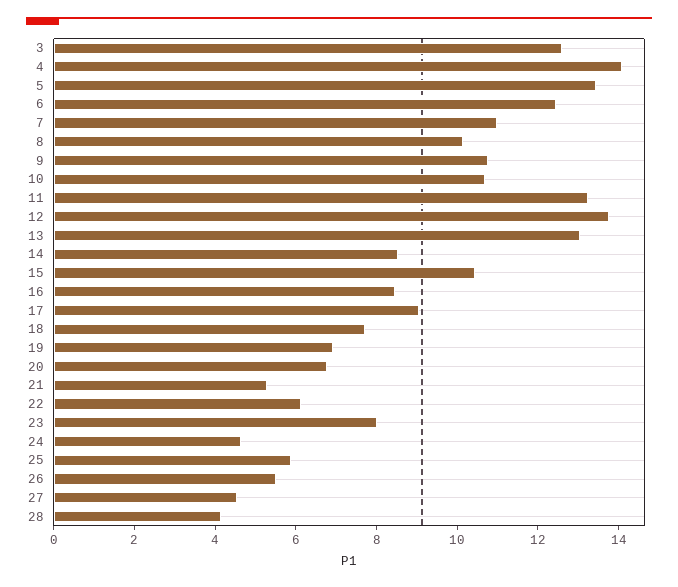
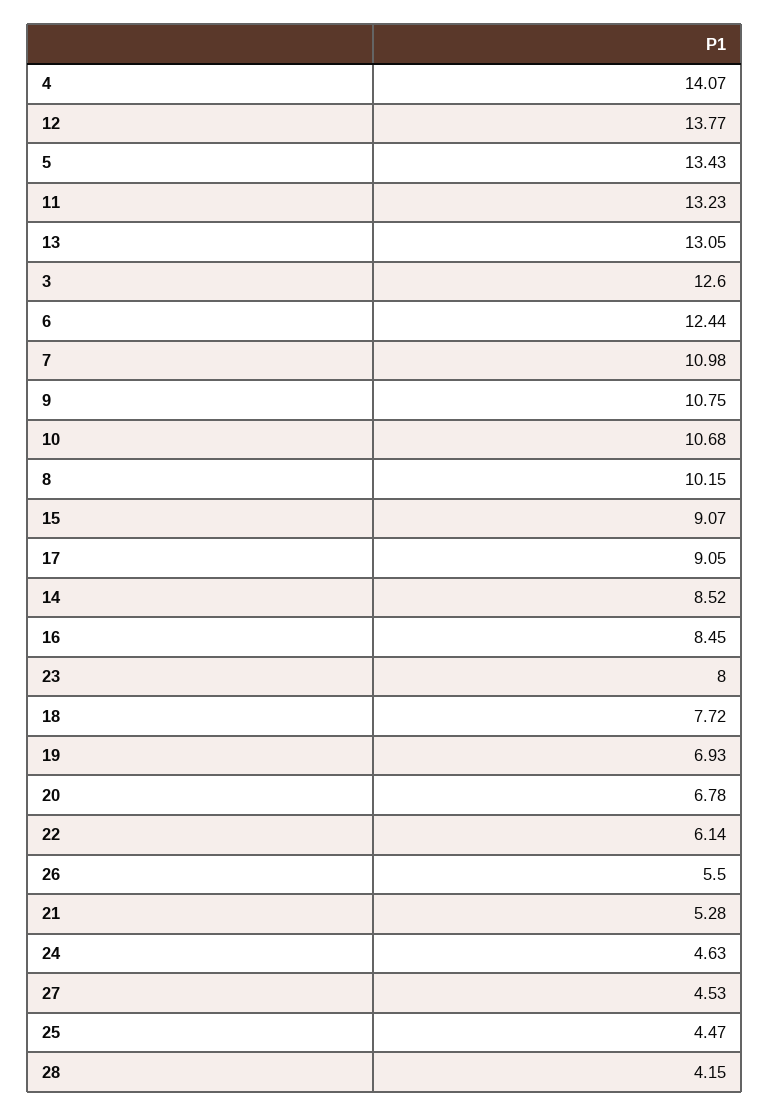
  {
    "3": 12.6,
    "4": 14.07,
    "5": 13.43,
    "6": 12.44,
    "7": 10.98,
    "8": 10.15,
    "9": 10.75,
    "10": 10.68,
    "11": 13.23,
    "12": 13.77,
    "13": 13.05,
    "14": 8.52,
-   "15": 10.5,
+   "15": 9.07,
    "16": 8.45,
    "17": 9.05,
    "18": 7.72,
    "19": 6.93,
    "20": 6.78,
    "21": 5.28,
    "22": 6.14,
    "23": 8,
    "24": 4.63,
-   "25": 6,
+   "25": 4.47,
    "26": 5.5,
    "27": 4.53,
    "28": 4.15
  }

